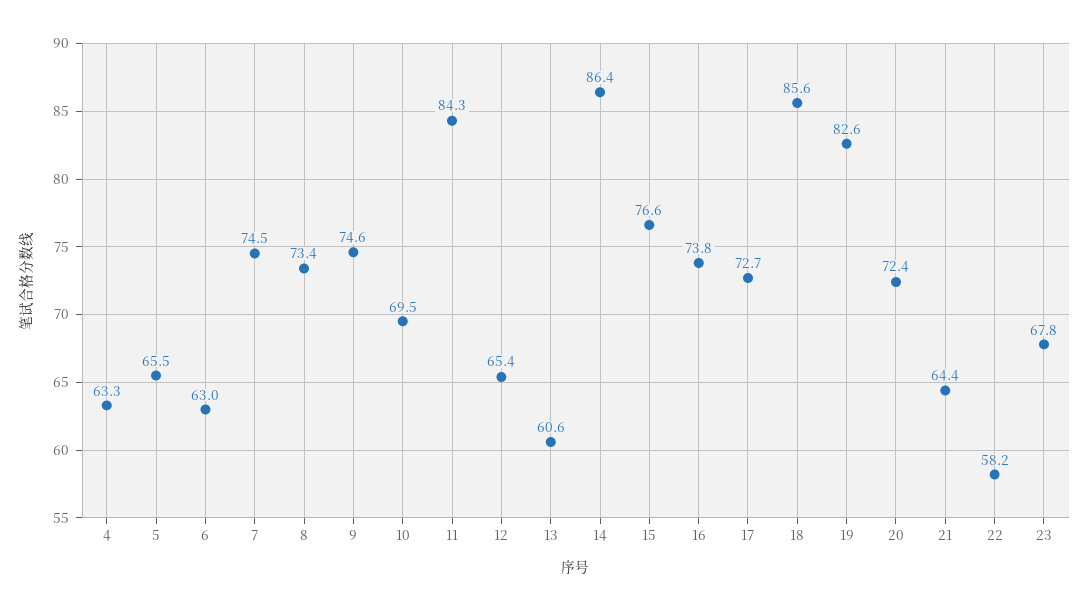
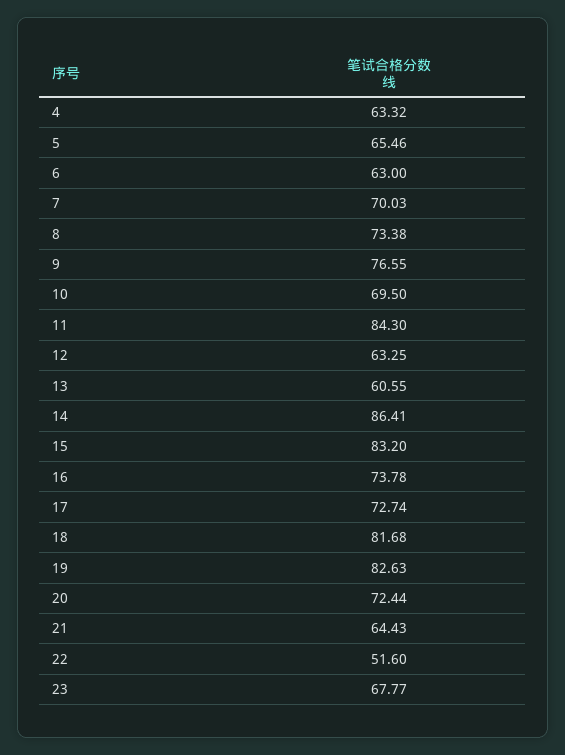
  {
    "4": 63.32,
    "5": 65.46,
    "6": 63,
-   "7": 74.5,
+   "7": 70.03,
    "8": 73.38,
-   "9": 74.6,
+   "9": 76.55,
    "10": 69.5,
    "11": 84.3,
-   "12": 65.4,
+   "12": 63.25,
    "13": 60.55,
    "14": 86.41,
-   "15": 76.6,
+   "15": 83.2,
    "16": 73.78,
    "17": 72.74,
-   "18": 85.6,
+   "18": 81.68,
    "19": 82.63,
    "20": 72.44,
    "21": 64.43,
-   "22": 58.2,
+   "22": 51.6,
    "23": 67.77
  }

